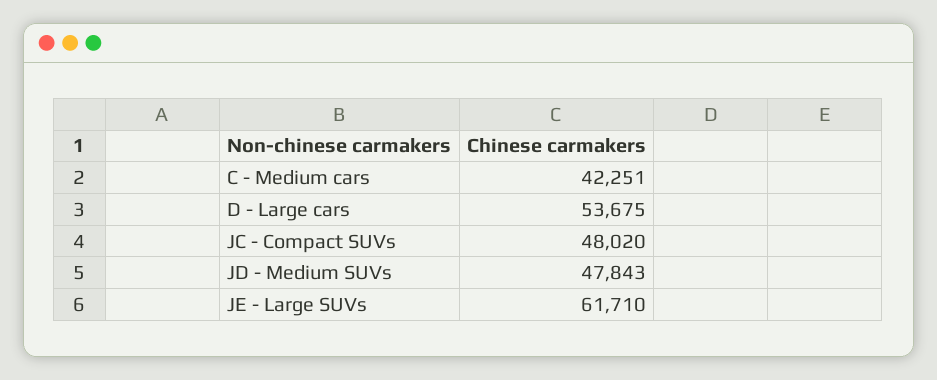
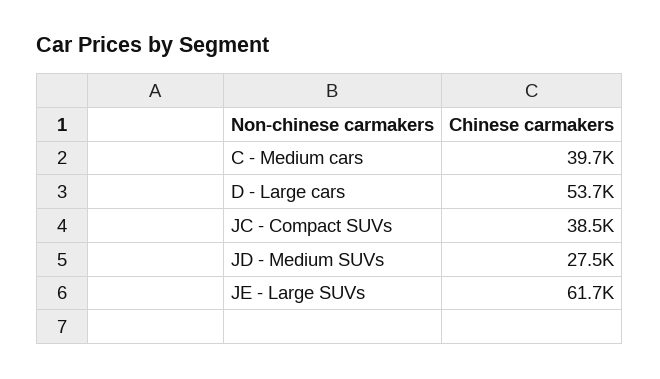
  {
-   "C - Medium cars": 42251,
+   "C - Medium cars": 39700,
    "D - Large cars": 53675,
-   "JC - Compact SUVs": 48020,
+   "JC - Compact SUVs": 38500,
-   "JD - Medium SUVs": 47843,
+   "JD - Medium SUVs": 27500,
    "JE - Large SUVs": 61710
  }

